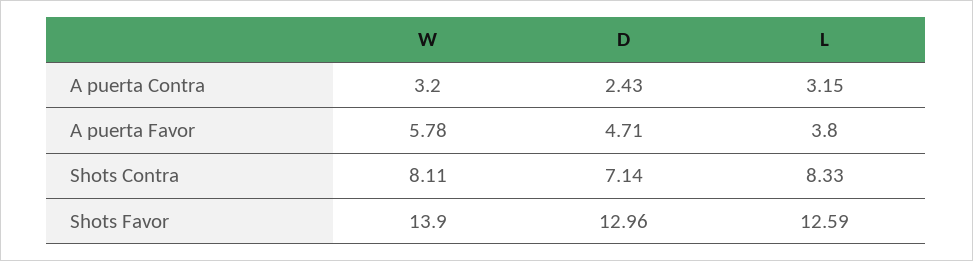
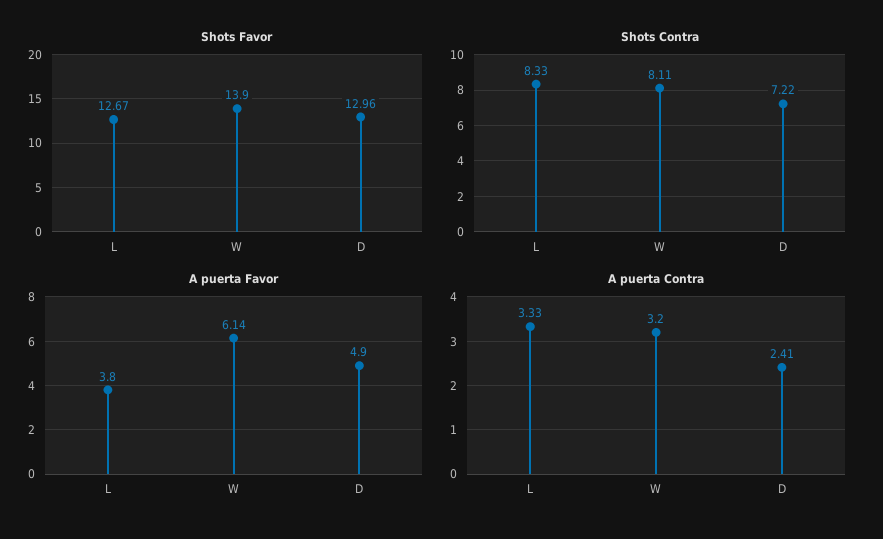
  {
    "A puerta Contra": {
      "W": 3.2,
-     "D": 2.43,
+     "D": 2.41,
-     "L": 3.15
+     "L": 3.33
    },
    "A puerta Favor": {
-     "W": 5.78,
+     "W": 6.14,
-     "D": 4.71,
+     "D": 4.9,
      "L": 3.8
    },
    "Shots Contra": {
      "W": 8.11,
-     "D": 7.14,
+     "D": 7.22,
      "L": 8.33
    },
    "Shots Favor": {
      "W": 13.9,
      "D": 12.96,
-     "L": 12.59
+     "L": 12.67
    }
  }

